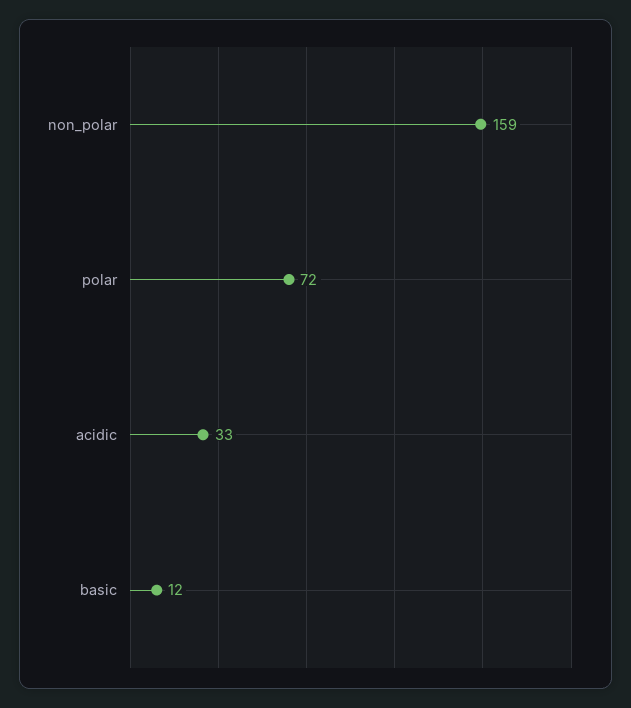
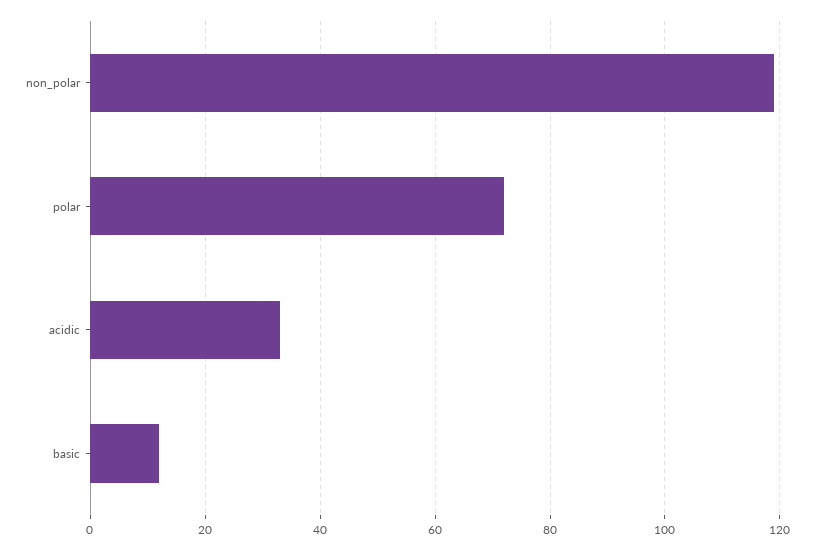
  {
-   "non_polar": 159,
+   "non_polar": 120,
    "polar": 72,
    "acidic": 33,
    "basic": 12
  }

